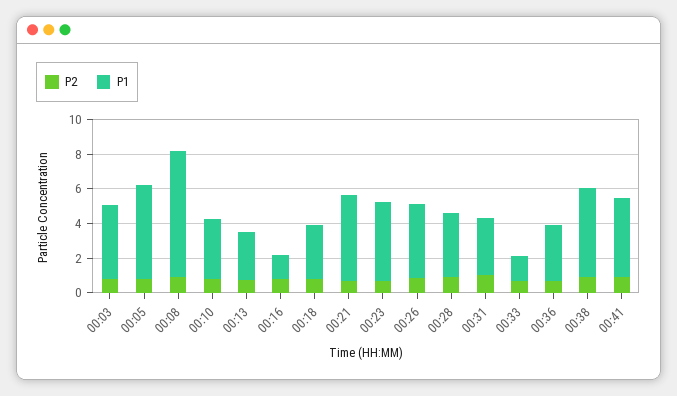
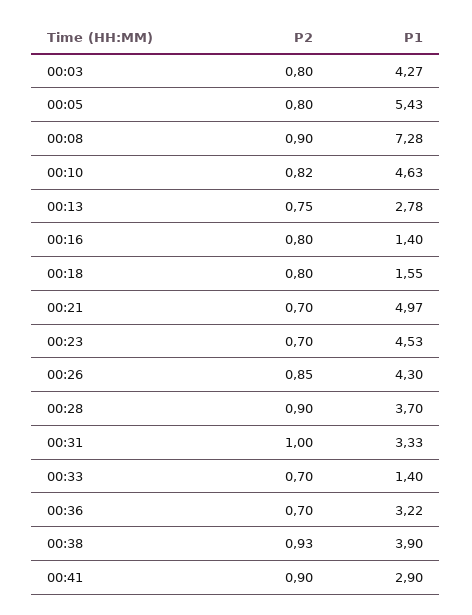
  {
    "P2": {
      "00:03": 0.8,
      "00:05": 0.8,
      "00:08": 0.9,
      "00:10": 0.82,
      "00:13": 0.75,
      "00:16": 0.8,
      "00:18": 0.8,
      "00:21": 0.7,
      "00:23": 0.7,
      "00:26": 0.85,
      "00:28": 0.9,
      "00:31": 1,
      "00:33": 0.7,
      "00:36": 0.7,
      "00:38": 0.93,
      "00:41": 0.9
    },
    "P1": {
      "00:03": 4.27,
      "00:05": 5.43,
      "00:08": 7.28,
-     "00:10": 3.5,
+     "00:10": 4.63,
      "00:13": 2.78,
      "00:16": 1.4,
-     "00:18": 3,
+     "00:18": 1.55,
      "00:21": 4.97,
      "00:23": 4.53,
      "00:26": 4.3,
      "00:28": 3.7,
      "00:31": 3.33,
      "00:33": 1.4,
      "00:36": 3.22,
-     "00:38": 5,
+     "00:38": 3.9,
-     "00:41": 4.5
+     "00:41": 2.9
    }
  }

